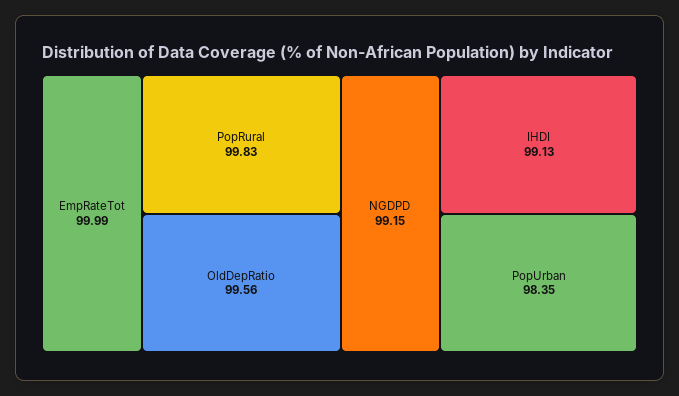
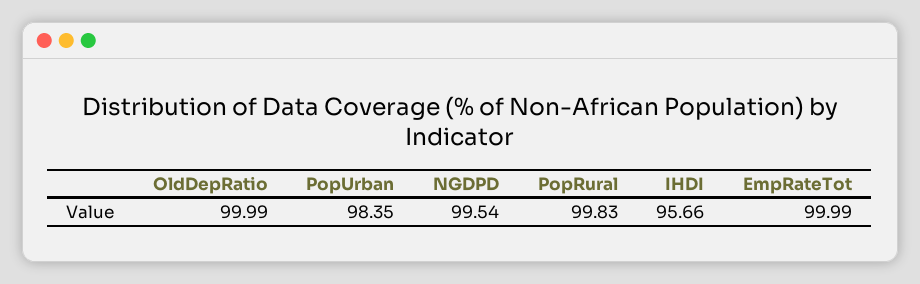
  {
    "EmpRateTot": 99.99,
    "PopRural": 99.83,
-   "OldDepRatio": 99.56,
+   "OldDepRatio": 99.99,
-   "NGDPD": 99.15,
+   "NGDPD": 99.54,
-   "IHDI": 99.13,
+   "IHDI": 95.66,
    "PopUrban": 98.35
  }

